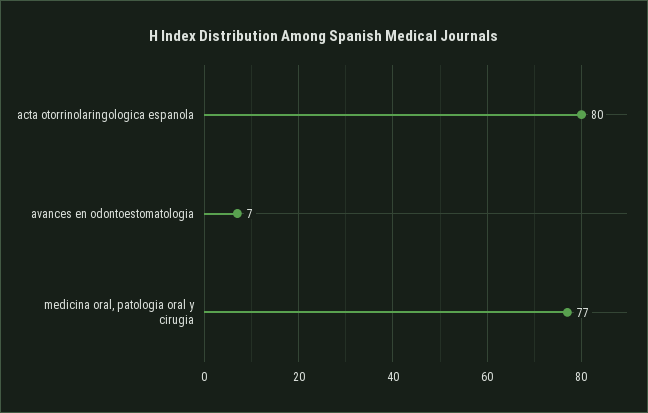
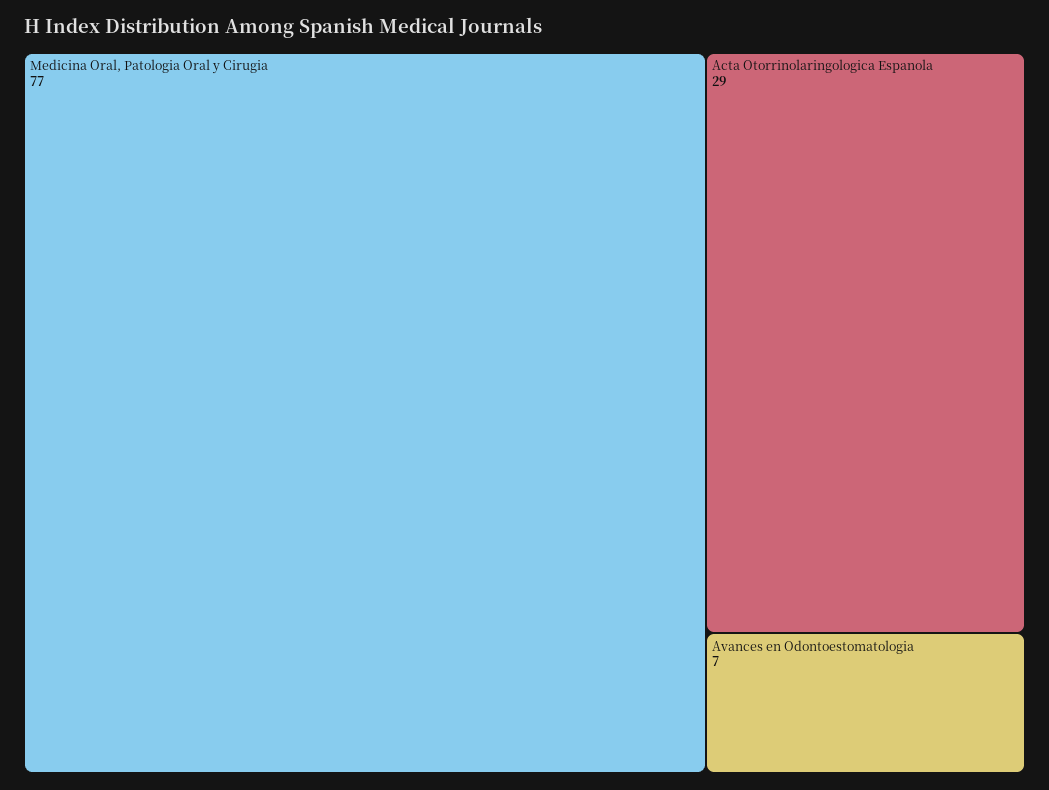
  {
-   "acta otorrinolaringologica espanola": 80,
+   "acta otorrinolaringologica espanola": 29,
    "avances en odontoestomatologia": 7,
    "medicina oral, patologia oral y cirugia": 77
  }

